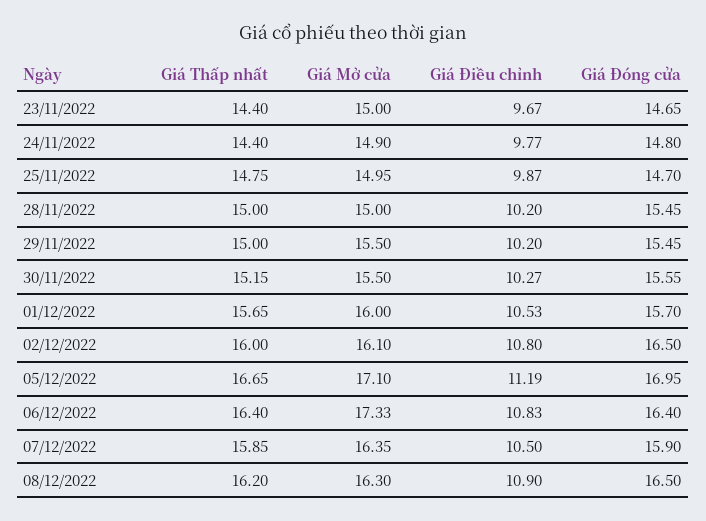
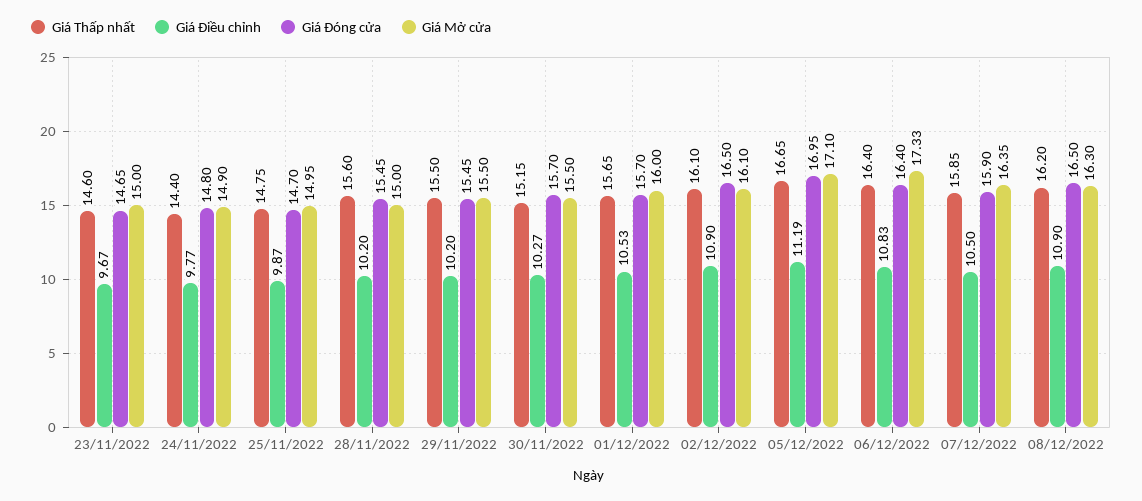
  {
    "Giá Thấp nhất": {
-     "23/11/2022": 14.4,
+     "23/11/2022": 14.6,
      "24/11/2022": 14.4,
      "25/11/2022": 14.75,
-     "28/11/2022": 15,
+     "28/11/2022": 15.6,
-     "29/11/2022": 15,
+     "29/11/2022": 15.5,
      "30/11/2022": 15.15,
      "01/12/2022": 15.65,
-     "02/12/2022": 16,
+     "02/12/2022": 16.1,
      "05/12/2022": 16.65,
      "06/12/2022": 16.4,
      "07/12/2022": 15.85,
      "08/12/2022": 16.2
    },
    "Giá Mở cửa": {
      "23/11/2022": 15,
      "24/11/2022": 14.9,
      "25/11/2022": 14.95,
      "28/11/2022": 15,
      "29/11/2022": 15.5,
      "30/11/2022": 15.5,
      "01/12/2022": 16,
      "02/12/2022": 16.1,
      "05/12/2022": 17.1,
      "06/12/2022": 17.33,
      "07/12/2022": 16.35,
      "08/12/2022": 16.3
    },
    "Giá Điều chỉnh": {
      "23/11/2022": 9.67,
      "24/11/2022": 9.77,
      "25/11/2022": 9.87,
      "28/11/2022": 10.2,
      "29/11/2022": 10.2,
      "30/11/2022": 10.27,
      "01/12/2022": 10.53,
-     "02/12/2022": 10.8,
+     "02/12/2022": 10.9,
      "05/12/2022": 11.19,
      "06/12/2022": 10.83,
      "07/12/2022": 10.5,
      "08/12/2022": 10.9
    },
    "Giá Đóng cửa": {
      "23/11/2022": 14.65,
      "24/11/2022": 14.8,
      "25/11/2022": 14.7,
      "28/11/2022": 15.45,
      "29/11/2022": 15.45,
-     "30/11/2022": 15.55,
+     "30/11/2022": 15.7,
      "01/12/2022": 15.7,
      "02/12/2022": 16.5,
      "05/12/2022": 16.95,
      "06/12/2022": 16.4,
      "07/12/2022": 15.9,
      "08/12/2022": 16.5
    }
  }

